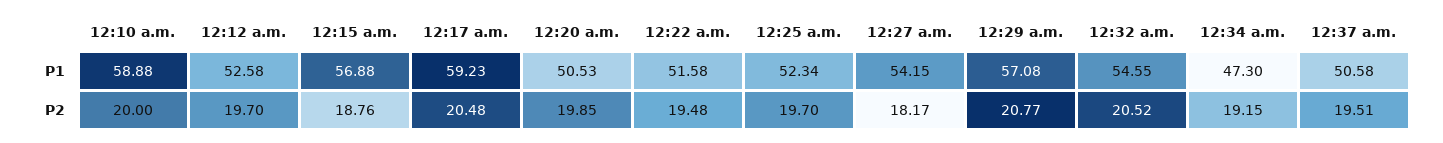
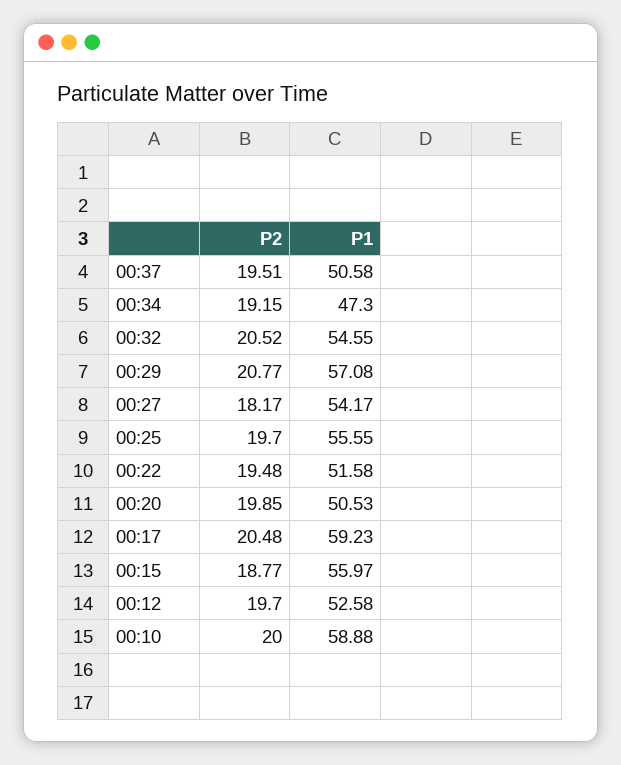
  {
    "12:10 a.m.": {
      "P1": 58.88,
      "P2": 20
    },
    "12:12 a.m.": {
      "P1": 52.58,
      "P2": 19.7
    },
    "12:15 a.m.": {
-     "P1": 56.88,
+     "P1": 55.97,
-     "P2": 18.76
+     "P2": 18.77
    },
    "12:17 a.m.": {
      "P1": 59.23,
      "P2": 20.48
    },
    "12:20 a.m.": {
      "P1": 50.53,
      "P2": 19.85
    },
    "12:22 a.m.": {
      "P1": 51.58,
      "P2": 19.48
    },
    "12:25 a.m.": {
-     "P1": 52.34,
+     "P1": 55.55,
      "P2": 19.7
    },
    "12:27 a.m.": {
-     "P1": 54.15,
+     "P1": 54.17,
      "P2": 18.17
    },
    "12:29 a.m.": {
      "P1": 57.08,
      "P2": 20.77
    },
    "12:32 a.m.": {
      "P1": 54.55,
      "P2": 20.52
    },
    "12:34 a.m.": {
      "P1": 47.3,
      "P2": 19.15
    },
    "12:37 a.m.": {
      "P1": 50.58,
      "P2": 19.51
    }
  }

